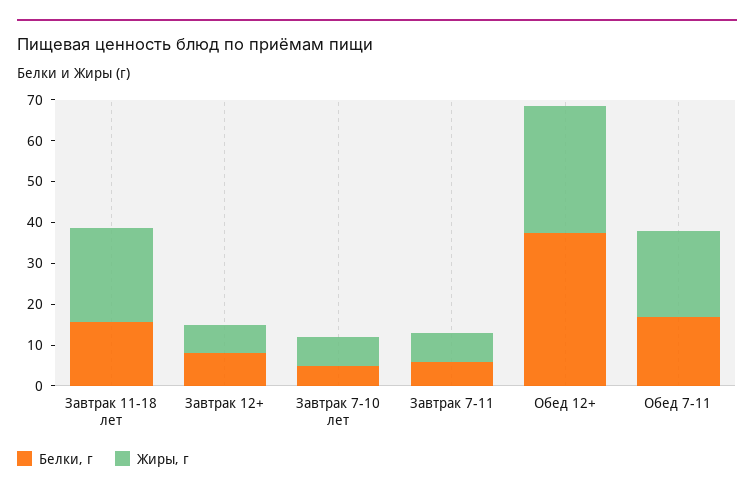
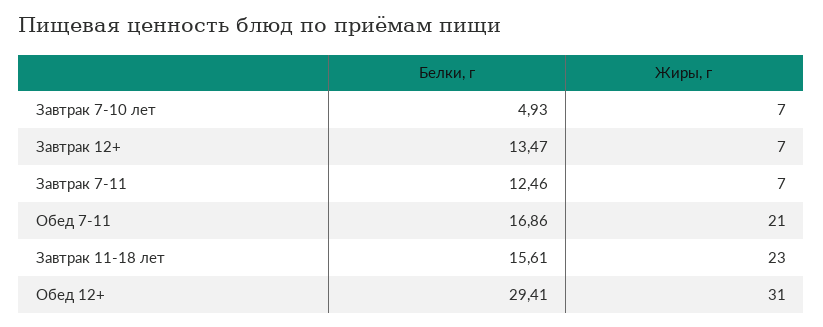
  {
    "Белки, г": {
      "Завтрак 11-18 лет": 15.61,
-     "Завтрак 12+": 8,
+     "Завтрак 12+": 13.47,
      "Завтрак 7-10 лет": 4.93,
-     "Завтрак 7-11": 6,
+     "Завтрак 7-11": 12.46,
-     "Обед 12+": 38,
+     "Обед 12+": 29.41,
      "Обед 7-11": 16.86
    },
    "Жиры, г": {
      "Завтрак 11-18 лет": 23,
      "Завтрак 12+": 7,
      "Завтрак 7-10 лет": 7,
      "Завтрак 7-11": 7,
      "Обед 12+": 31,
      "Обед 7-11": 21
    }
  }

